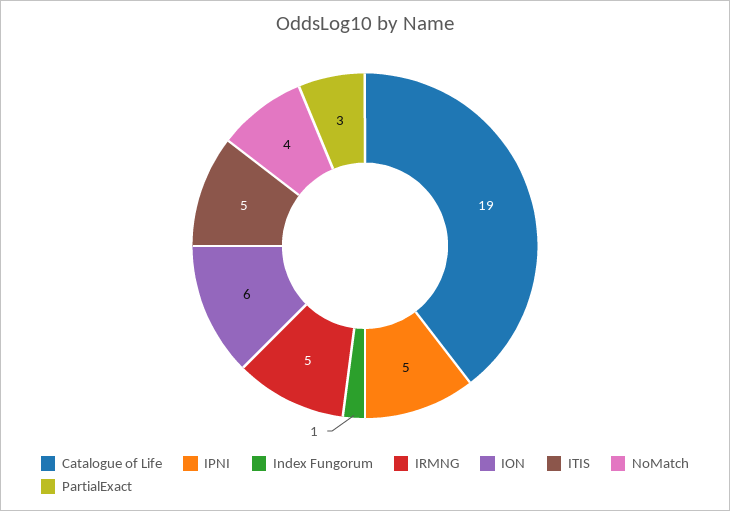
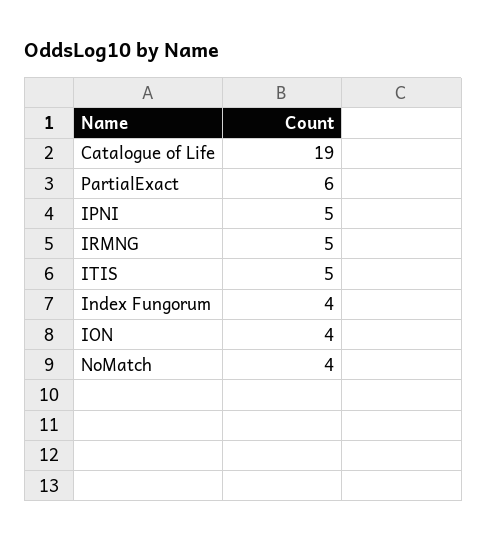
  {
    "Catalogue of Life": 19,
    "IPNI": 5,
-   "Index Fungorum": 1,
+   "Index Fungorum": 4,
    "IRMNG": 5,
-   "ION": 6,
+   "ION": 4,
    "ITIS": 5,
    "NoMatch": 4,
-   "PartialExact": 3
+   "PartialExact": 6
  }

